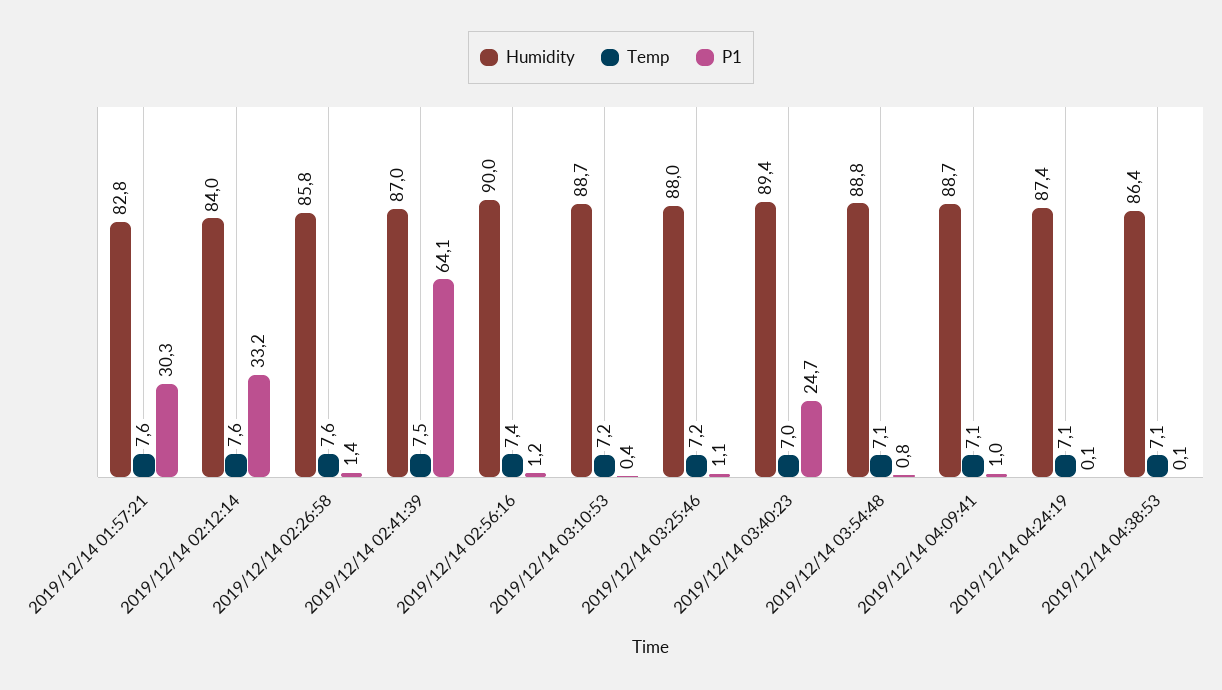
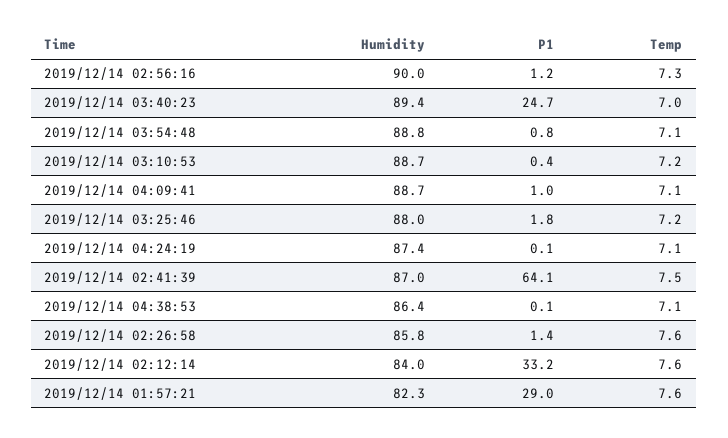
  {
    "Humidity": {
-     "2019/12/14 01:57:21": 82.8,
+     "2019/12/14 01:57:21": 82.3,
      "2019/12/14 02:12:14": 84,
      "2019/12/14 02:26:58": 85.8,
      "2019/12/14 02:41:39": 87,
      "2019/12/14 02:56:16": 90,
      "2019/12/14 03:10:53": 88.7,
      "2019/12/14 03:25:46": 88,
      "2019/12/14 03:40:23": 89.4,
      "2019/12/14 03:54:48": 88.8,
      "2019/12/14 04:09:41": 88.7,
      "2019/12/14 04:24:19": 87.4,
      "2019/12/14 04:38:53": 86.4
    },
    "Temp": {
      "2019/12/14 01:57:21": 7.6,
      "2019/12/14 02:12:14": 7.6,
      "2019/12/14 02:26:58": 7.6,
      "2019/12/14 02:41:39": 7.5,
-     "2019/12/14 02:56:16": 7.4,
+     "2019/12/14 02:56:16": 7.3,
      "2019/12/14 03:10:53": 7.2,
      "2019/12/14 03:25:46": 7.2,
      "2019/12/14 03:40:23": 7,
      "2019/12/14 03:54:48": 7.1,
      "2019/12/14 04:09:41": 7.1,
      "2019/12/14 04:24:19": 7.1,
      "2019/12/14 04:38:53": 7.1
    },
    "P1": {
-     "2019/12/14 01:57:21": 30.3,
+     "2019/12/14 01:57:21": 29,
      "2019/12/14 02:12:14": 33.2,
      "2019/12/14 02:26:58": 1.4,
      "2019/12/14 02:41:39": 64.1,
      "2019/12/14 02:56:16": 1.2,
      "2019/12/14 03:10:53": 0.4,
-     "2019/12/14 03:25:46": 1.1,
+     "2019/12/14 03:25:46": 1.8,
      "2019/12/14 03:40:23": 24.7,
      "2019/12/14 03:54:48": 0.8,
      "2019/12/14 04:09:41": 1,
      "2019/12/14 04:24:19": 0.1,
      "2019/12/14 04:38:53": 0.1
    }
  }

